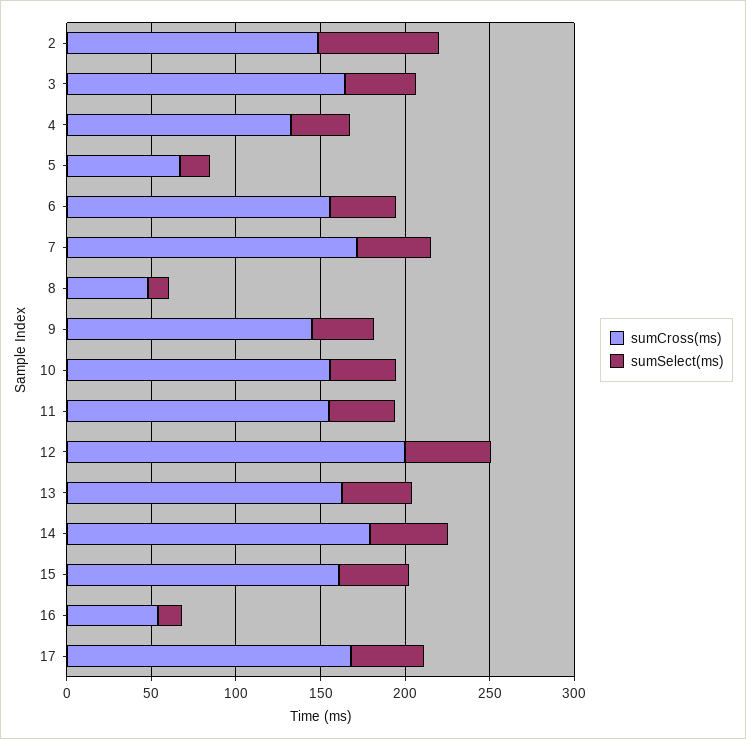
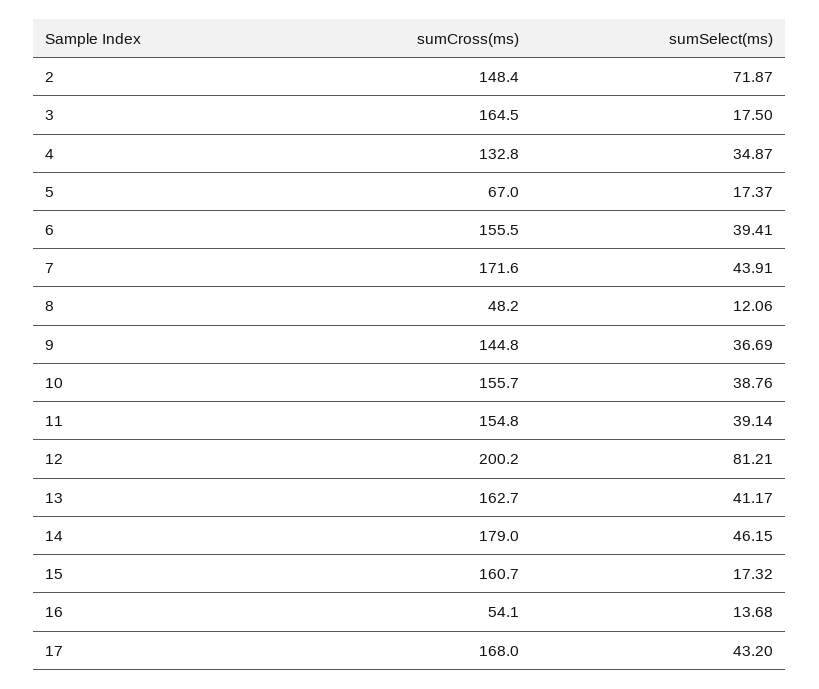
  {
    "sumCross(ms)": {
      "2": 148.4,
      "3": 164.5,
      "4": 132.8,
      "5": 67,
      "6": 155.5,
      "7": 171.6,
      "8": 48.2,
      "9": 144.8,
      "10": 155.7,
      "11": 154.8,
      "12": 200.2,
      "13": 162.7,
      "14": 179,
      "15": 160.7,
      "16": 54.1,
      "17": 168
    },
    "sumSelect(ms)": {
      "2": 71.87,
-     "3": 40,
+     "3": 17.5,
      "4": 34.87,
      "5": 17.37,
      "6": 39.41,
      "7": 43.91,
      "8": 12.06,
      "9": 36.69,
      "10": 38.76,
      "11": 39.14,
-     "12": 50,
+     "12": 81.21,
      "13": 41.17,
      "14": 46.15,
-     "15": 40,
+     "15": 17.32,
      "16": 13.68,
      "17": 43.2
    }
  }

